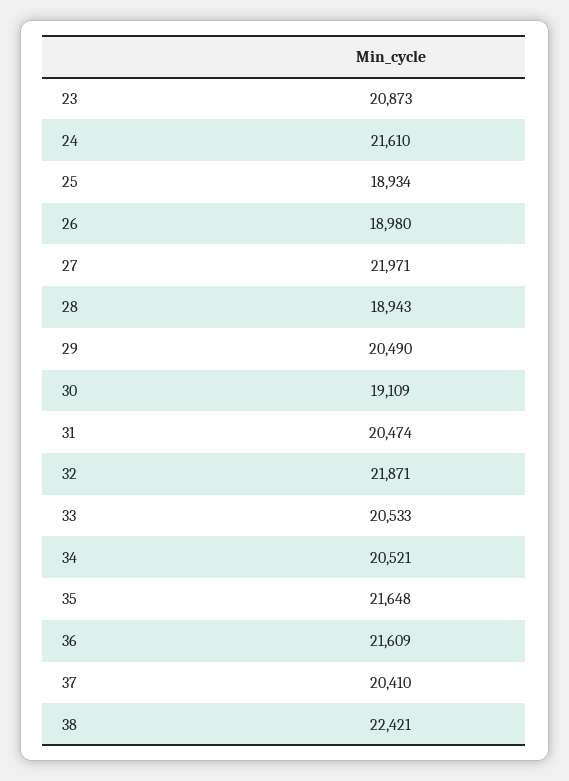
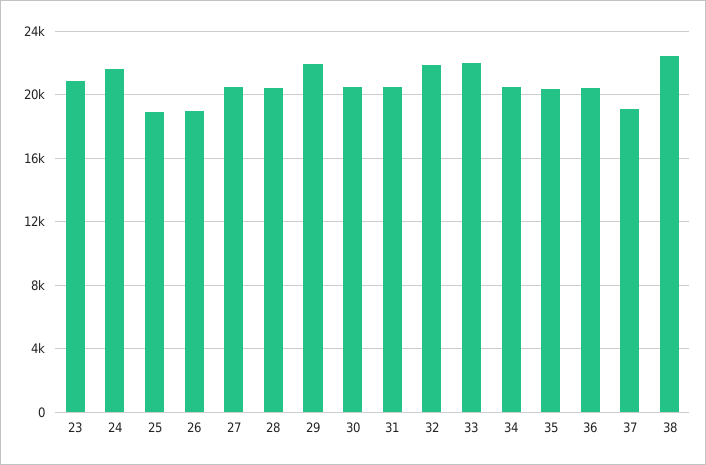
  {
    "23": 20873,
    "24": 21610,
    "25": 18934,
    "26": 18980,
-   "27": 21971,
+   "27": 20500,
-   "28": 18943,
+   "28": 20500,
-   "29": 20490,
+   "29": 22000,
-   "30": 19109,
+   "30": 20500,
    "31": 20474,
    "32": 21871,
-   "33": 20533,
+   "33": 22000,
    "34": 20521,
-   "35": 21648,
+   "35": 20500,
-   "36": 21609,
+   "36": 20500,
-   "37": 20410,
+   "37": 19000,
    "38": 22421
  }

